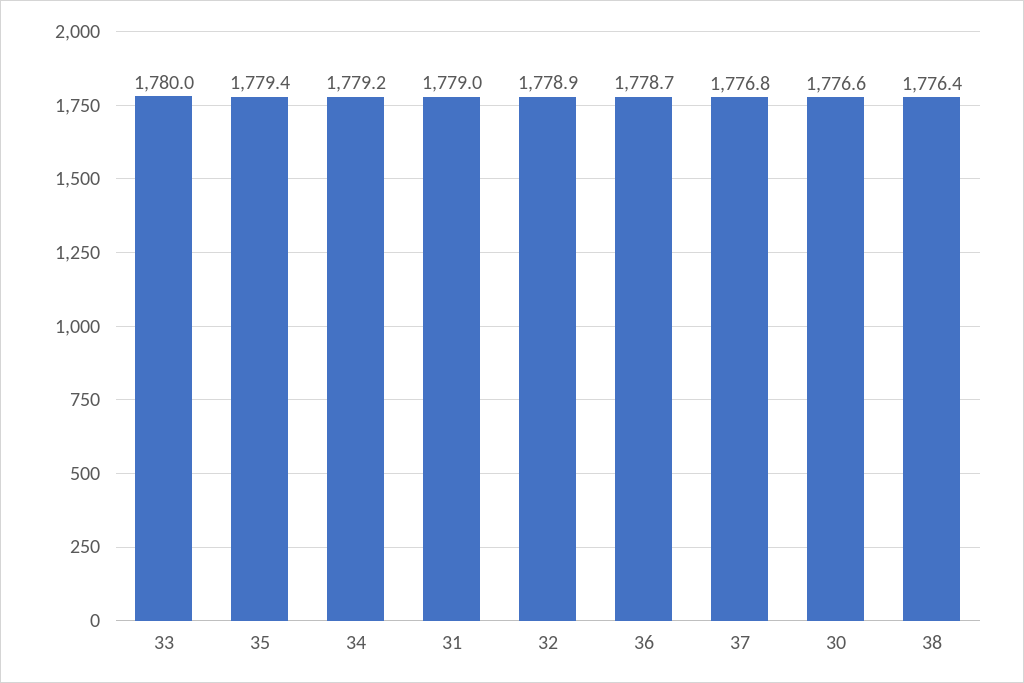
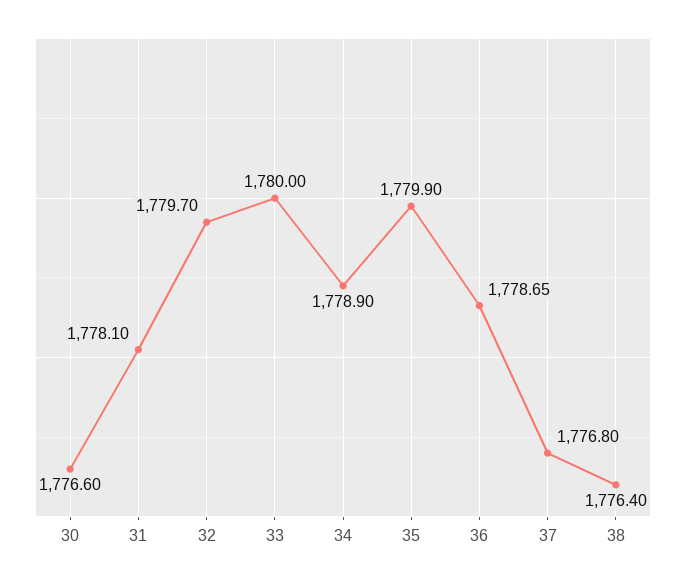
  {
    "33": 1780,
-   "35": 1779.4,
+   "35": 1779.9,
-   "34": 1779.2,
+   "34": 1778.9,
-   "31": 1779,
+   "31": 1778.1,
-   "32": 1778.9,
+   "32": 1779.7,
    "36": 1778.65,
    "37": 1776.8,
    "30": 1776.6,
    "38": 1776.4
  }

